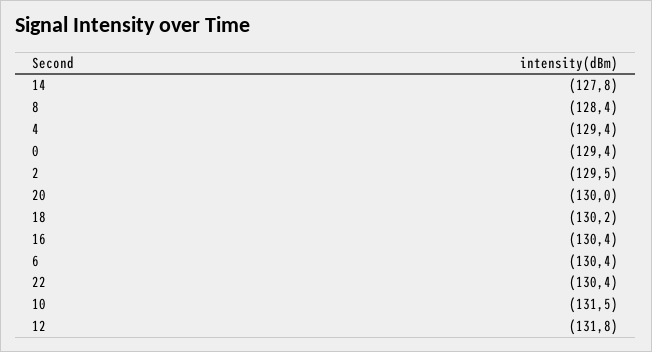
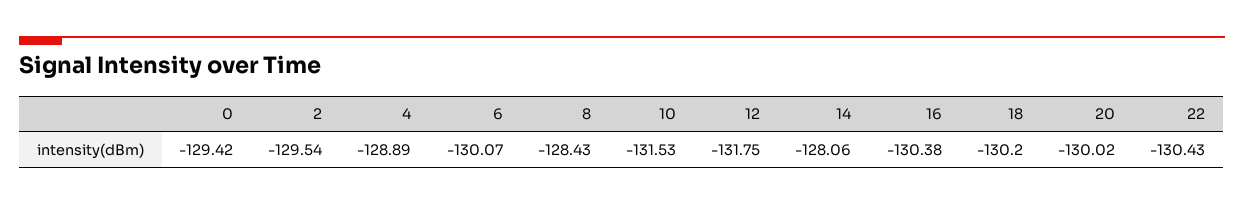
  {
-   "14": -127.8,
+   "14": -128.06,
    "8": -128.43,
-   "4": -129.4,
+   "4": -128.89,
    "0": -129.42,
    "2": -129.54,
    "20": -130.02,
    "18": -130.2,
    "16": -130.38,
-   "6": -130.4,
+   "6": -130.07,
    "22": -130.43,
    "10": -131.53,
    "12": -131.75
  }

